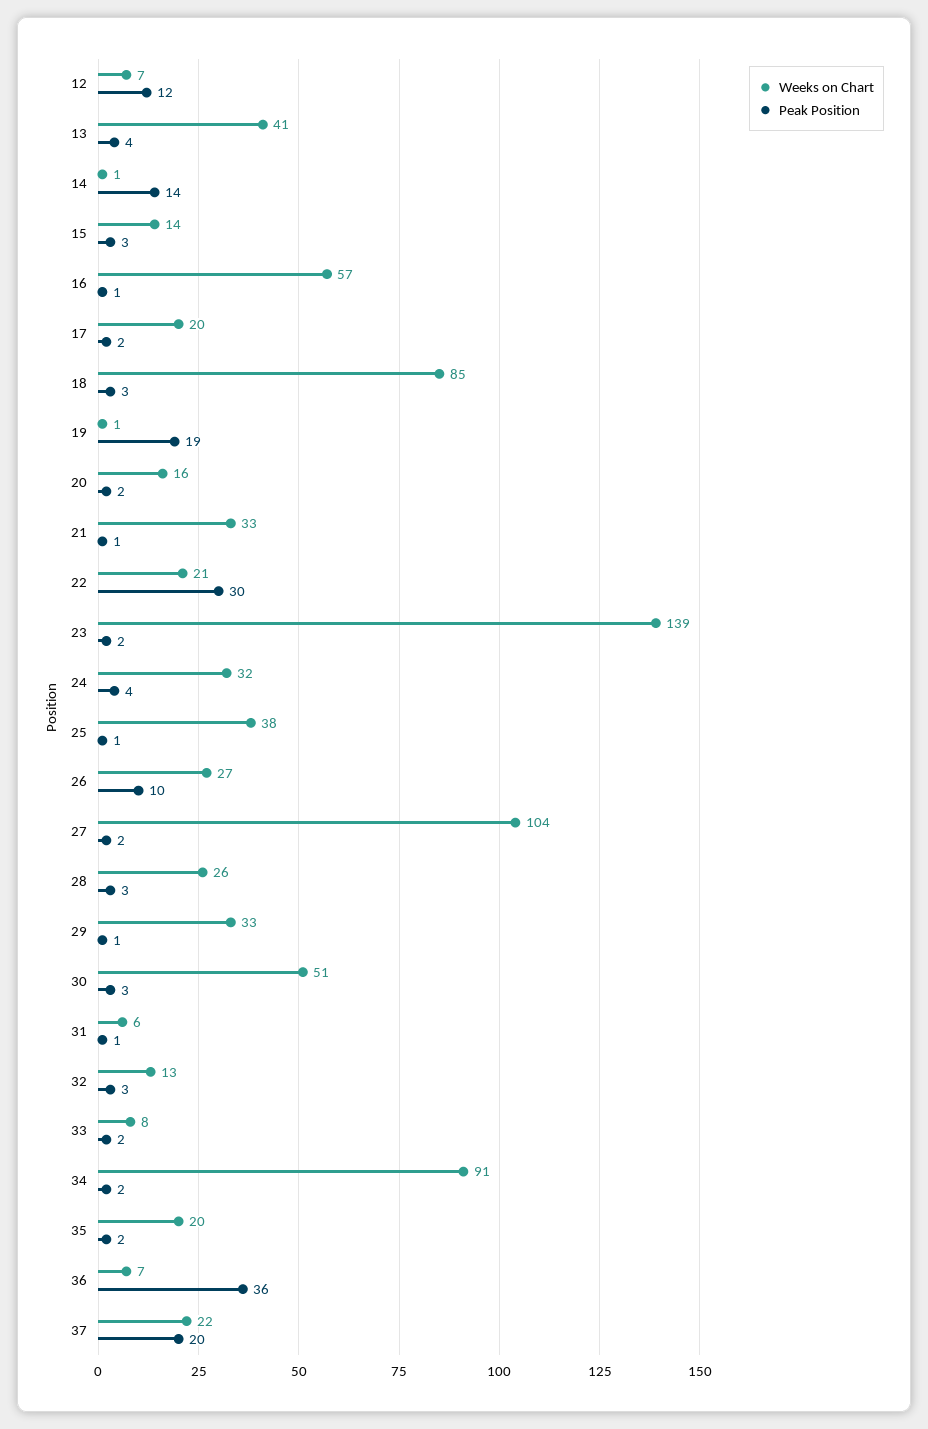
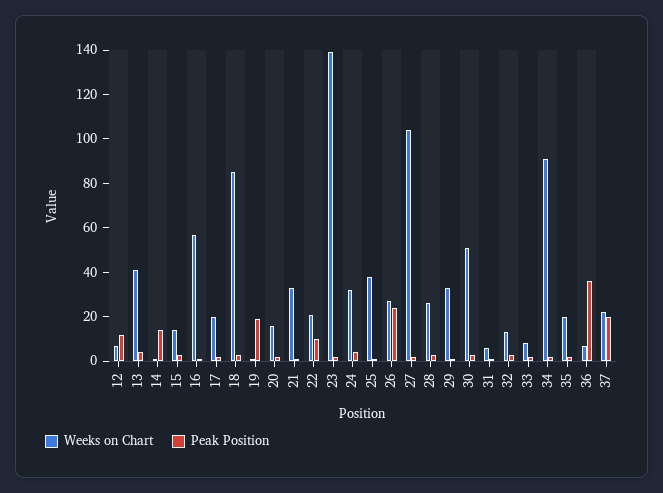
  {
    "Weeks on Chart": {
      "12": 7,
      "13": 41,
      "14": 1,
      "15": 14,
      "16": 57,
      "17": 20,
      "18": 85,
      "19": 1,
      "20": 16,
      "21": 33,
      "22": 21,
      "23": 139,
      "24": 32,
      "25": 38,
      "26": 27,
      "27": 104,
      "28": 26,
      "29": 33,
      "30": 51,
      "31": 6,
      "32": 13,
      "33": 8,
      "34": 91,
      "35": 20,
      "36": 7,
      "37": 22
    },
    "Peak Position": {
      "12": 12,
      "13": 4,
      "14": 14,
      "15": 3,
      "16": 1,
      "17": 2,
      "18": 3,
      "19": 19,
      "20": 2,
      "21": 1,
-     "22": 30,
+     "22": 10,
      "23": 2,
      "24": 4,
      "25": 1,
-     "26": 10,
+     "26": 25,
      "27": 2,
      "28": 3,
      "29": 1,
      "30": 3,
      "31": 1,
      "32": 3,
      "33": 2,
      "34": 2,
      "35": 2,
      "36": 36,
      "37": 20
    }
  }

